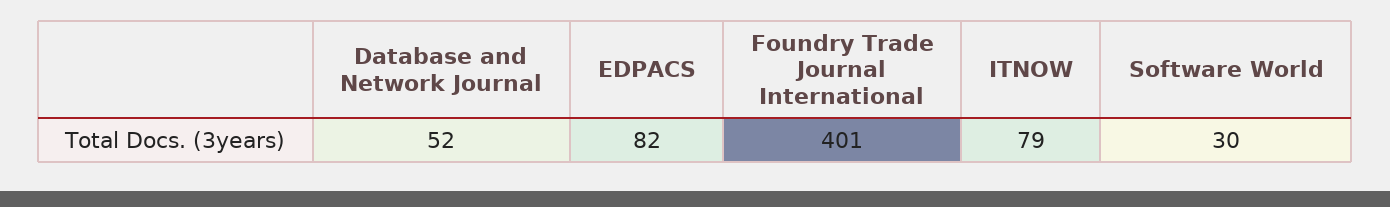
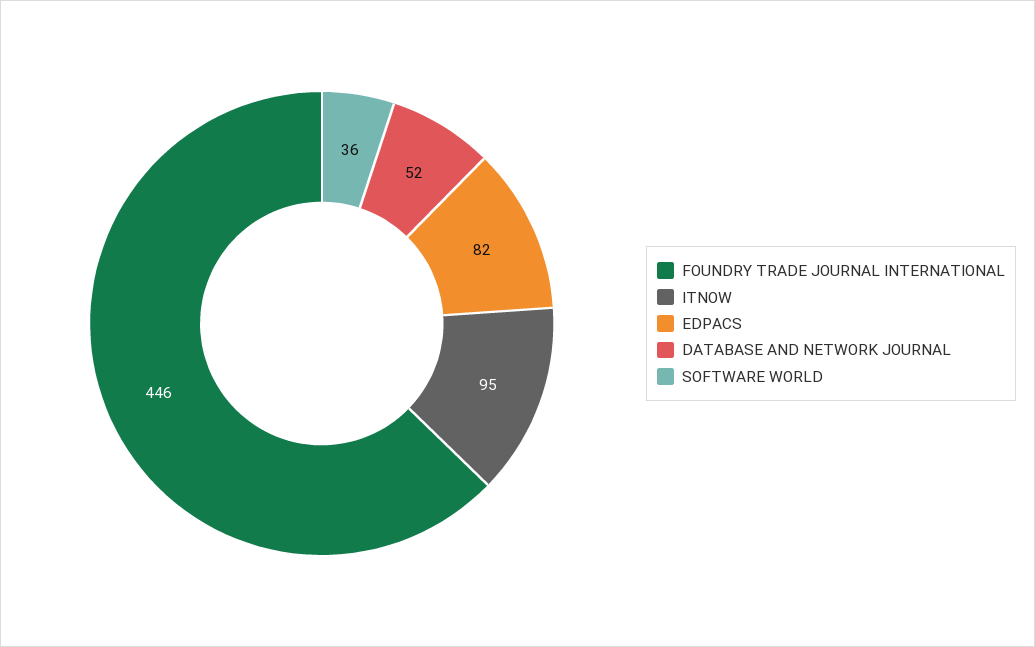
  {
    "Database and Network Journal": 52,
    "EDPACS": 82,
-   "Foundry Trade Journal International": 401,
+   "Foundry Trade Journal International": 446,
-   "ITNOW": 79,
+   "ITNOW": 95,
-   "Software World": 30
+   "Software World": 36
  }

